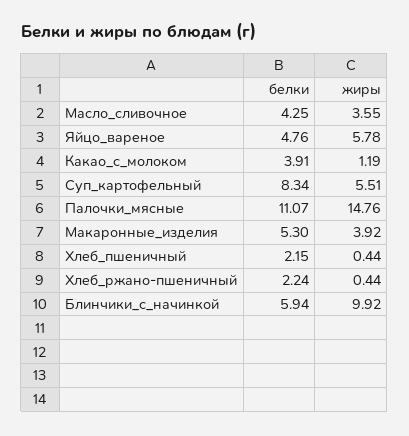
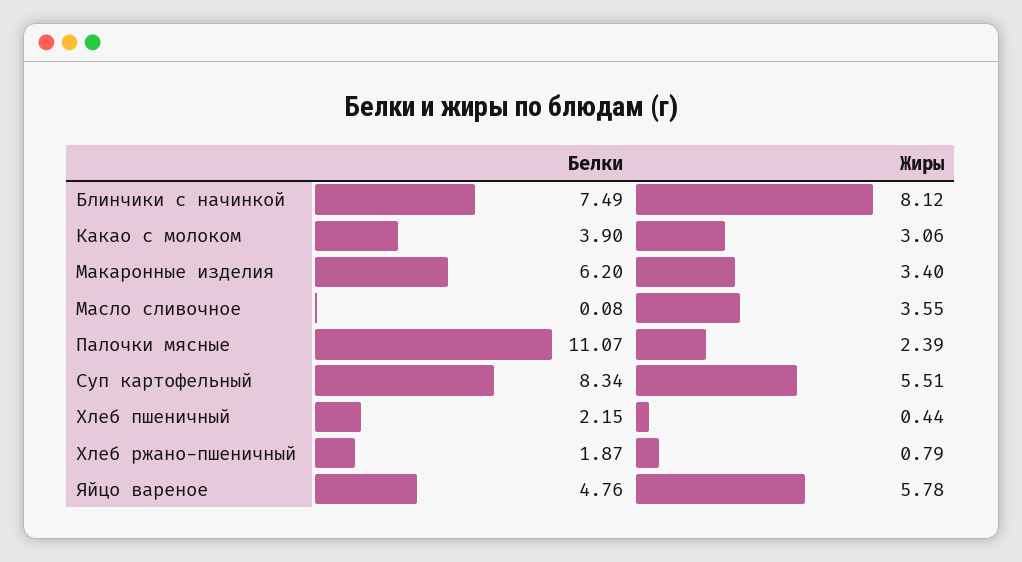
  {
    "белки": {
-     "Масло_сливочное": 4.25,
+     "Масло_сливочное": 0.08,
      "Яйцо_вареное": 4.76,
-     "Какао_с_молоком": 3.91,
+     "Какао_с_молоком": 3.9,
      "Суп_картофельный": 8.34,
      "Палочки_мясные": 11.07,
-     "Макаронные_изделия": 5.3,
+     "Макаронные_изделия": 6.2,
      "Хлеб_пшеничный": 2.15,
-     "Хлеб_ржано-пшеничный": 2.24,
+     "Хлеб_ржано-пшеничный": 1.87,
-     "Блинчики_с_начинкой": 5.94
+     "Блинчики_с_начинкой": 7.49
    },
    "жиры": {
      "Масло_сливочное": 3.55,
      "Яйцо_вареное": 5.78,
-     "Какао_с_молоком": 1.19,
+     "Какао_с_молоком": 3.06,
      "Суп_картофельный": 5.51,
-     "Палочки_мясные": 14.76,
+     "Палочки_мясные": 2.39,
-     "Макаронные_изделия": 3.92,
+     "Макаронные_изделия": 3.4,
      "Хлеб_пшеничный": 0.44,
-     "Хлеб_ржано-пшеничный": 0.44,
+     "Хлеб_ржано-пшеничный": 0.79,
-     "Блинчики_с_начинкой": 9.92
+     "Блинчики_с_начинкой": 8.12
    }
  }

